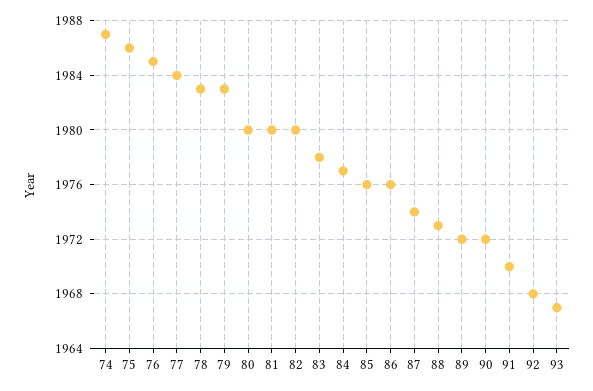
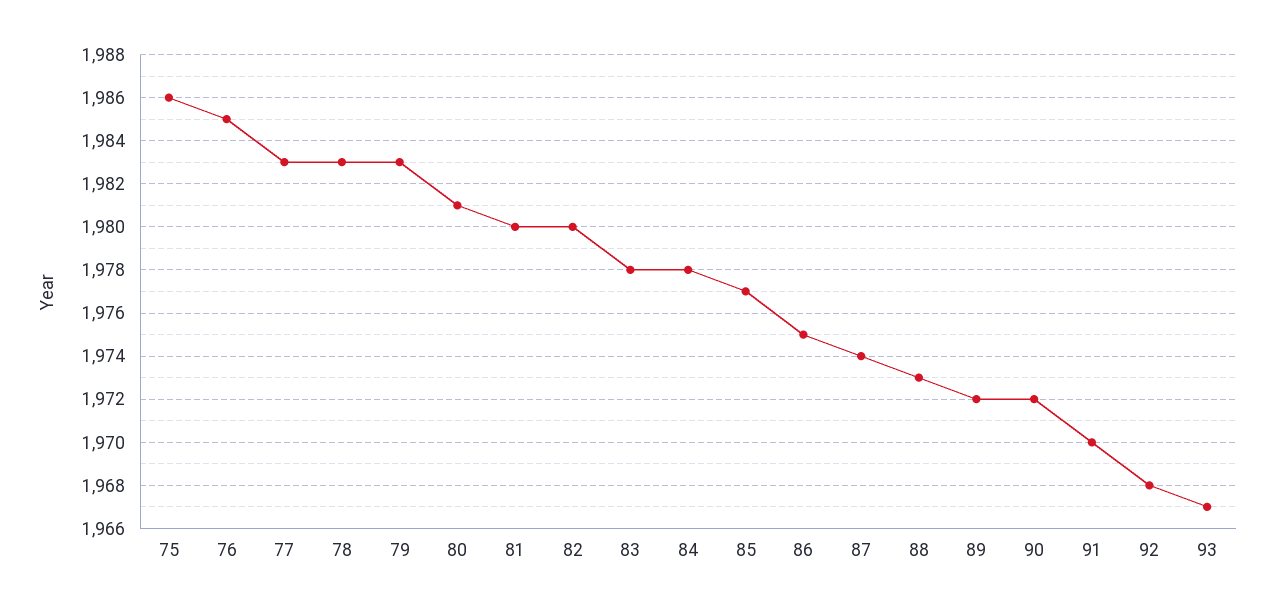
  {
-   "74": 1987,
    "75": 1986,
    "76": 1985,
-   "77": 1984,
+   "77": 1983,
    "78": 1983,
    "79": 1983,
-   "80": 1980,
+   "80": 1981,
    "81": 1980,
    "82": 1980,
    "83": 1978,
-   "84": 1977,
+   "84": 1978,
-   "85": 1976,
+   "85": 1977,
-   "86": 1976,
+   "86": 1975,
    "87": 1974,
    "88": 1973,
    "89": 1972,
    "90": 1972,
    "91": 1970,
    "92": 1968,
    "93": 1967
  }

